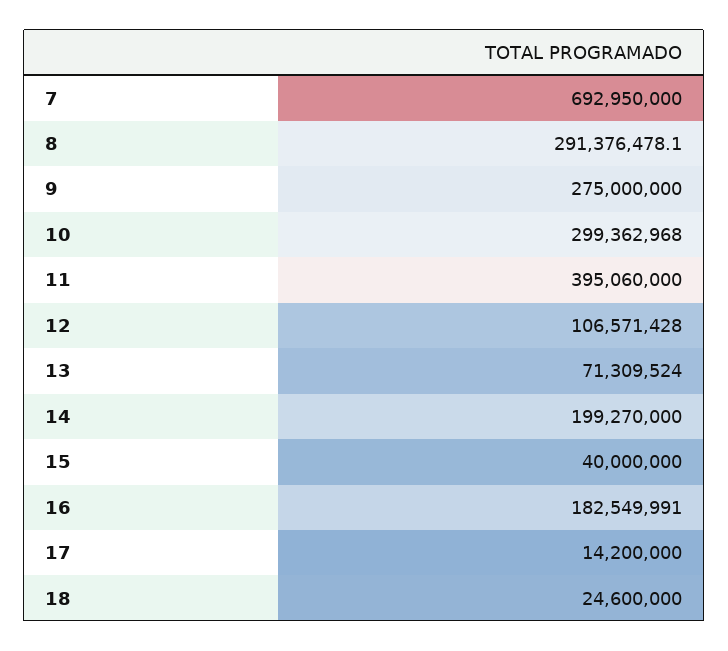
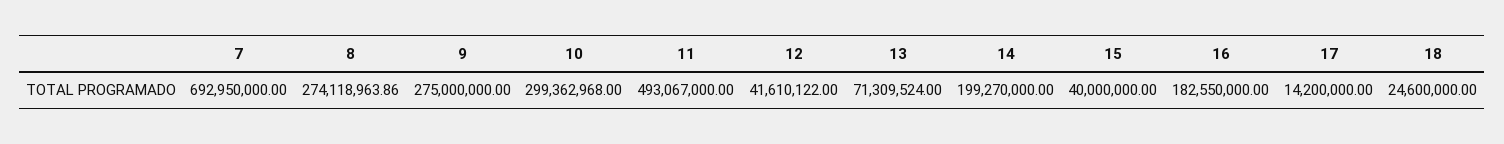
  {
    "7": 692950000,
-   "8": 291376478.1,
+   "8": 274118963.86,
    "9": 275000000,
    "10": 299362968,
-   "11": 395060000,
+   "11": 493067000,
-   "12": 106571428,
+   "12": 41610122,
    "13": 71309524,
    "14": 199270000,
    "15": 40000000,
-   "16": 182549991,
+   "16": 182550000,
    "17": 14200000,
    "18": 24600000
  }

